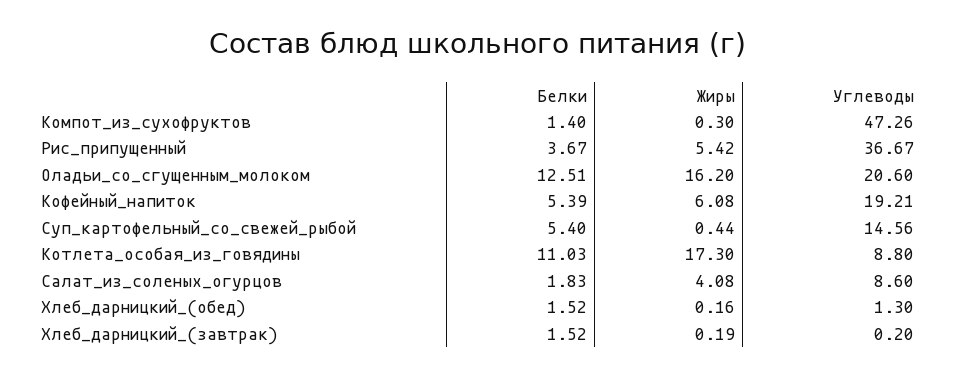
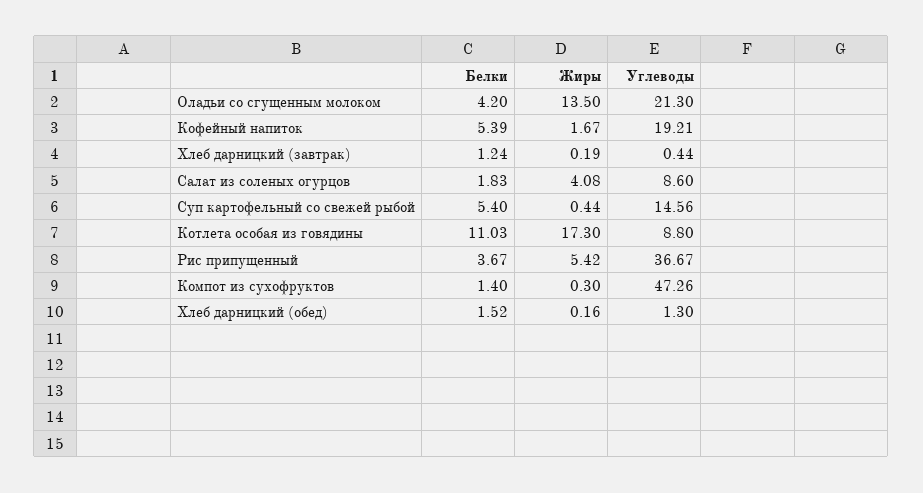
  {
    "Белки": {
      "Компот_из_сухофруктов": 1.4,
      "Рис_припущенный": 3.67,
-     "Оладьи_со_сгущенным_молоком": 12.51,
+     "Оладьи_со_сгущенным_молоком": 4.2,
      "Кофейный_напиток": 5.39,
      "Суп_картофельный_со_свежей_рыбой": 5.4,
      "Котлета_особая_из_говядины": 11.03,
      "Салат_из_соленых_огурцов": 1.83,
      "Хлеб_дарницкий_(обед)": 1.52,
-     "Хлеб_дарницкий_(завтрак)": 1.52
+     "Хлеб_дарницкий_(завтрак)": 1.24
    },
    "Жиры": {
      "Компот_из_сухофруктов": 0.3,
      "Рис_припущенный": 5.42,
-     "Оладьи_со_сгущенным_молоком": 16.2,
+     "Оладьи_со_сгущенным_молоком": 13.5,
-     "Кофейный_напиток": 6.08,
+     "Кофейный_напиток": 1.67,
      "Суп_картофельный_со_свежей_рыбой": 0.44,
      "Котлета_особая_из_говядины": 17.3,
      "Салат_из_соленых_огурцов": 4.08,
      "Хлеб_дарницкий_(обед)": 0.16,
      "Хлеб_дарницкий_(завтрак)": 0.19
    },
    "Углеводы": {
      "Компот_из_сухофруктов": 47.26,
      "Рис_припущенный": 36.67,
-     "Оладьи_со_сгущенным_молоком": 20.6,
+     "Оладьи_со_сгущенным_молоком": 21.3,
      "Кофейный_напиток": 19.21,
      "Суп_картофельный_со_свежей_рыбой": 14.56,
      "Котлета_особая_из_говядины": 8.8,
      "Салат_из_соленых_огурцов": 8.6,
      "Хлеб_дарницкий_(обед)": 1.3,
-     "Хлеб_дарницкий_(завтрак)": 0.2
+     "Хлеб_дарницкий_(завтрак)": 0.44
    }
  }

